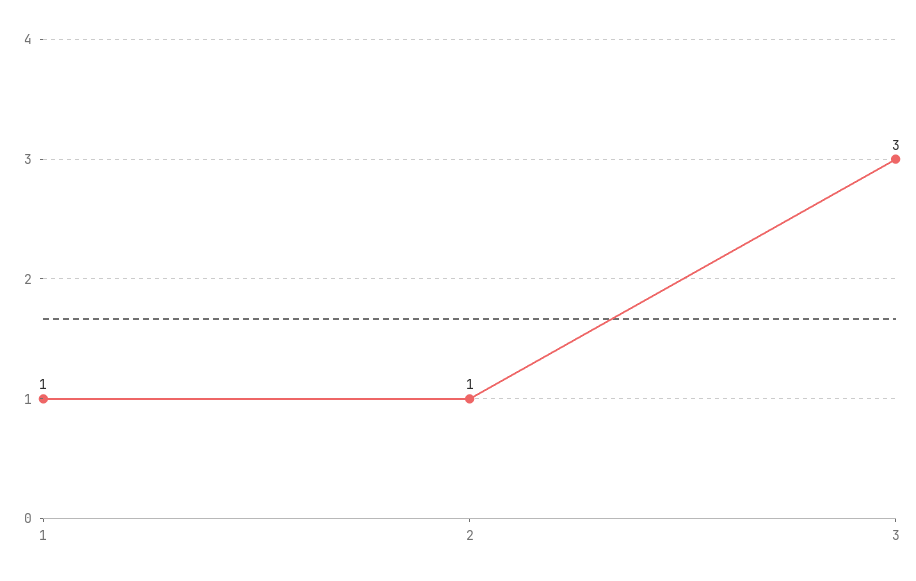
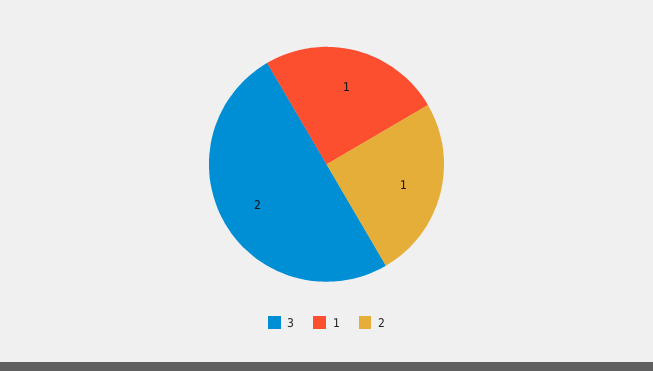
  {
    "1": 1,
    "2": 1,
-   "3": 3
+   "3": 2
  }

